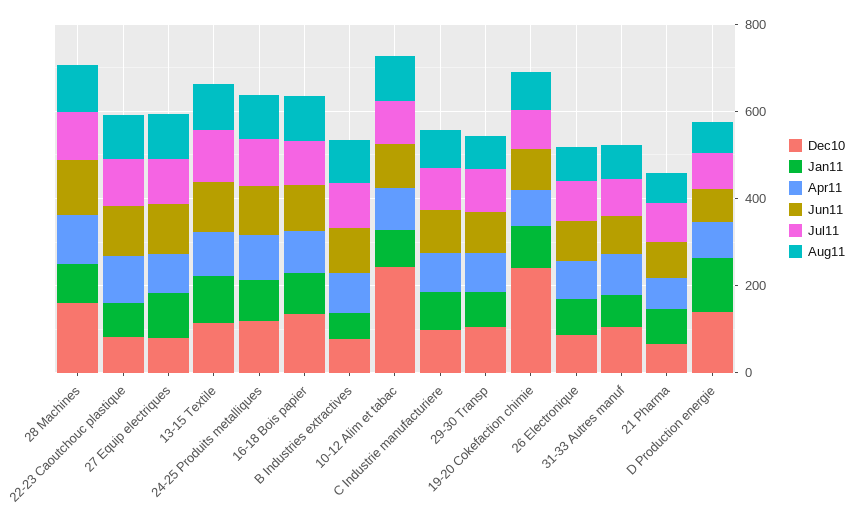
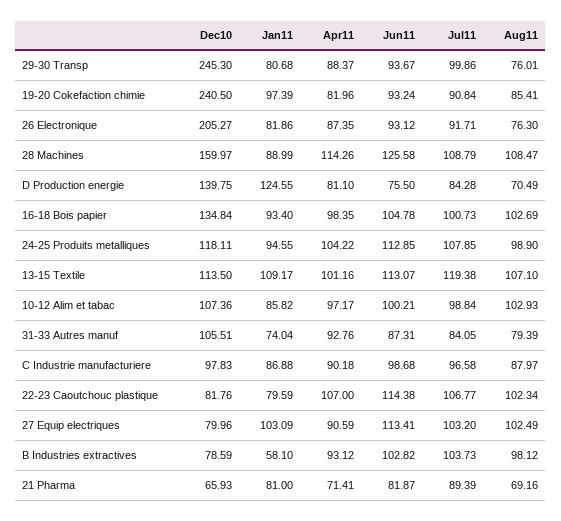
  {
    "Dec10": {
      "28 Machines": 159.97,
      "22-23 Caoutchouc plastique": 81.76,
      "27 Equip electriques": 79.96,
      "13-15 Textile": 113.5,
      "24-25 Produits metalliques": 118.11,
      "16-18 Bois papier": 134.84,
      "B Industries extractives": 78.59,
-     "10-12 Alim et tabac": 250,
+     "10-12 Alim et tabac": 107.36,
      "C Industrie manufacturiere": 97.83,
-     "29-30 Transp": 100,
+     "29-30 Transp": 245.3,
      "19-20 Cokefaction chimie": 240.5,
-     "26 Electronique": 100,
+     "26 Electronique": 205.27,
      "31-33 Autres manuf": 105.51,
      "21 Pharma": 65.93,
      "D Production energie": 139.75
    },
    "Jan11": {
      "28 Machines": 88.99,
      "22-23 Caoutchouc plastique": 79.59,
      "27 Equip electriques": 103.09,
      "13-15 Textile": 109.17,
      "24-25 Produits metalliques": 94.55,
      "16-18 Bois papier": 93.4,
      "B Industries extractives": 58.1,
      "10-12 Alim et tabac": 85.82,
      "C Industrie manufacturiere": 86.88,
      "29-30 Transp": 80.68,
      "19-20 Cokefaction chimie": 97.39,
      "26 Electronique": 81.86,
      "31-33 Autres manuf": 74.04,
      "21 Pharma": 81,
      "D Production energie": 124.55
    },
    "Apr11": {
      "28 Machines": 114.26,
      "22-23 Caoutchouc plastique": 107,
      "27 Equip electriques": 90.59,
      "13-15 Textile": 101.16,
      "24-25 Produits metalliques": 104.22,
      "16-18 Bois papier": 98.35,
      "B Industries extractives": 93.12,
      "10-12 Alim et tabac": 97.17,
      "C Industrie manufacturiere": 90.18,
      "29-30 Transp": 88.37,
      "19-20 Cokefaction chimie": 81.96,
      "26 Electronique": 87.35,
      "31-33 Autres manuf": 92.76,
      "21 Pharma": 71.41,
      "D Production energie": 81.1
    },
    "Jun11": {
      "28 Machines": 125.58,
      "22-23 Caoutchouc plastique": 114.38,
      "27 Equip electriques": 113.41,
      "13-15 Textile": 113.07,
      "24-25 Produits metalliques": 112.85,
      "16-18 Bois papier": 104.78,
      "B Industries extractives": 102.82,
      "10-12 Alim et tabac": 100.21,
      "C Industrie manufacturiere": 98.68,
      "29-30 Transp": 93.67,
      "19-20 Cokefaction chimie": 93.24,
      "26 Electronique": 93.12,
      "31-33 Autres manuf": 87.31,
      "21 Pharma": 81.87,
      "D Production energie": 75.5
    },
    "Jul11": {
      "28 Machines": 108.79,
      "22-23 Caoutchouc plastique": 106.77,
      "27 Equip electriques": 103.2,
      "13-15 Textile": 119.38,
      "24-25 Produits metalliques": 107.85,
      "16-18 Bois papier": 100.73,
      "B Industries extractives": 103.73,
      "10-12 Alim et tabac": 98.84,
      "C Industrie manufacturiere": 96.58,
      "29-30 Transp": 99.86,
      "19-20 Cokefaction chimie": 90.84,
      "26 Electronique": 91.71,
      "31-33 Autres manuf": 84.05,
      "21 Pharma": 89.39,
      "D Production energie": 84.28
    },
    "Aug11": {
      "28 Machines": 108.47,
      "22-23 Caoutchouc plastique": 102.34,
      "27 Equip electriques": 102.49,
      "13-15 Textile": 107.1,
      "24-25 Produits metalliques": 98.9,
      "16-18 Bois papier": 102.69,
      "B Industries extractives": 98.12,
      "10-12 Alim et tabac": 102.93,
      "C Industrie manufacturiere": 87.97,
      "29-30 Transp": 76.01,
      "19-20 Cokefaction chimie": 85.41,
      "26 Electronique": 76.3,
      "31-33 Autres manuf": 79.39,
      "21 Pharma": 69.16,
      "D Production energie": 70.49
    }
  }

